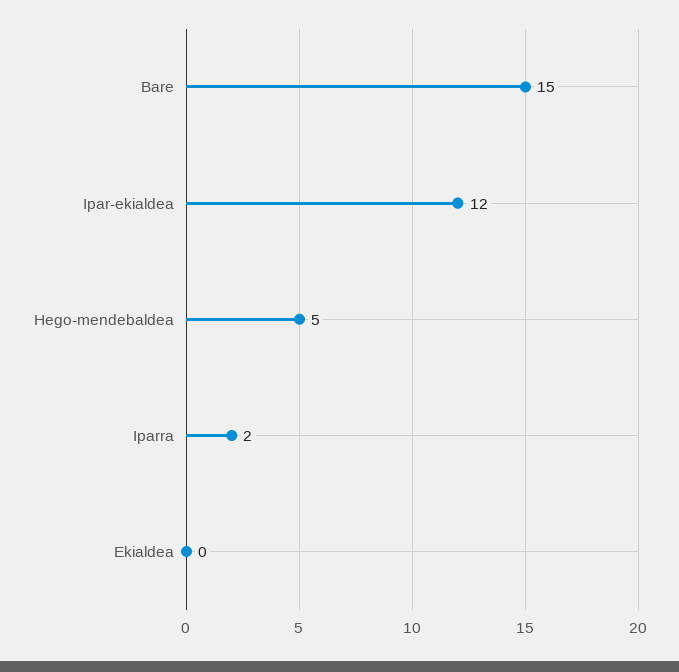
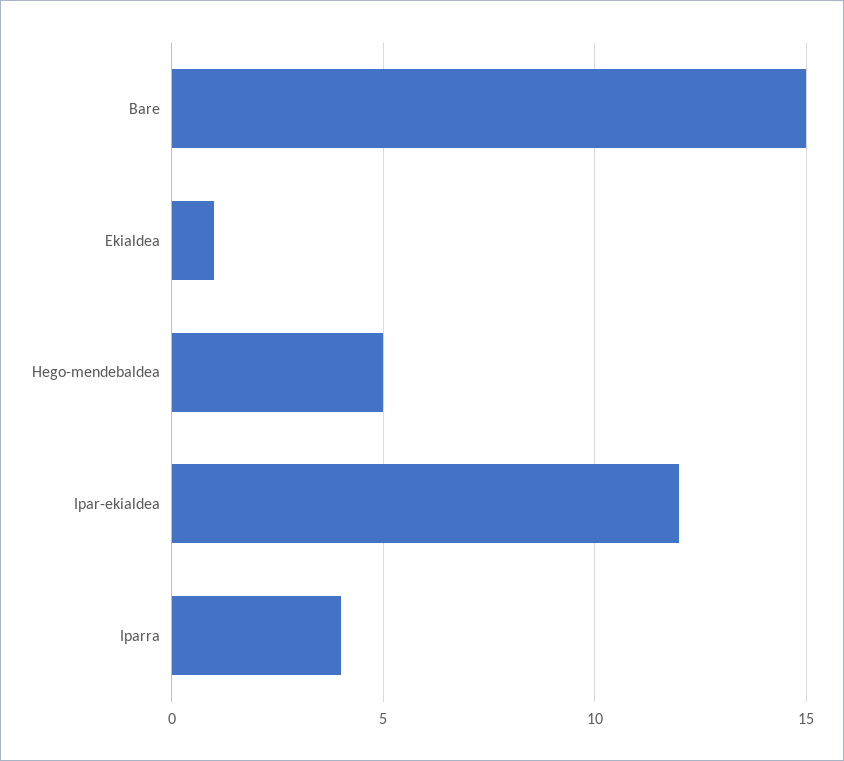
  {
    "Bare": 15,
    "Ipar-ekialdea": 12,
    "Hego-mendebaldea": 5,
-   "Iparra": 2,
+   "Iparra": 4,
-   "Ekialdea": 0
+   "Ekialdea": 1
  }

